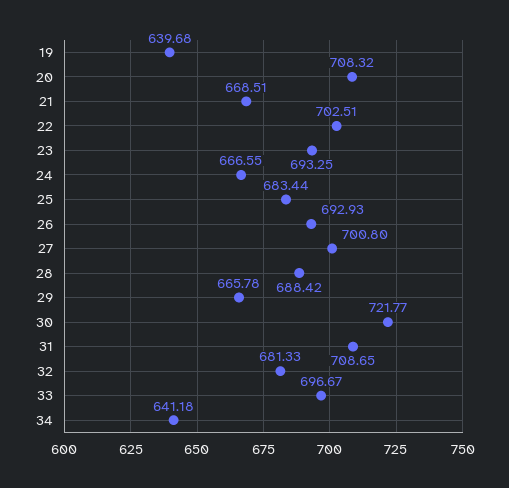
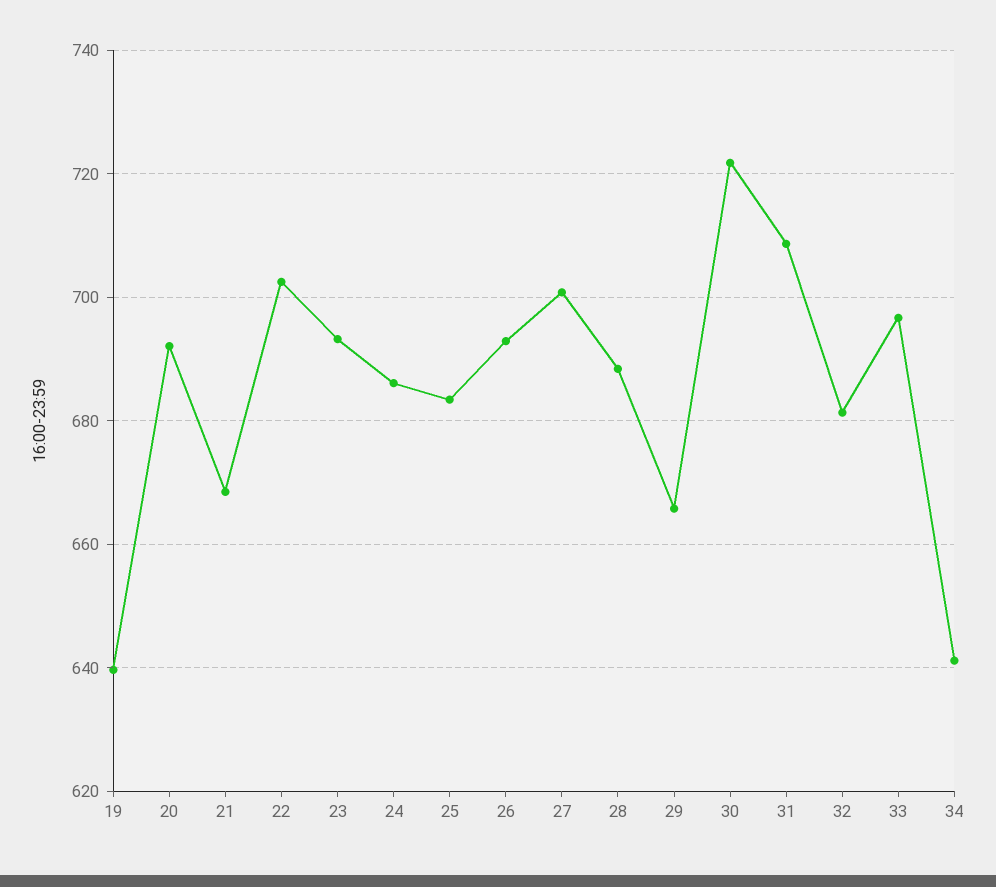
  {
    "19": 639.68,
-   "20": 708.32,
+   "20": 692,
    "21": 668.51,
    "22": 702.51,
    "23": 693.25,
-   "24": 666.55,
+   "24": 686,
    "25": 683.44,
    "26": 692.93,
    "27": 700.8,
    "28": 688.42,
    "29": 665.78,
    "30": 721.77,
    "31": 708.65,
    "32": 681.33,
    "33": 696.67,
    "34": 641.18
  }

